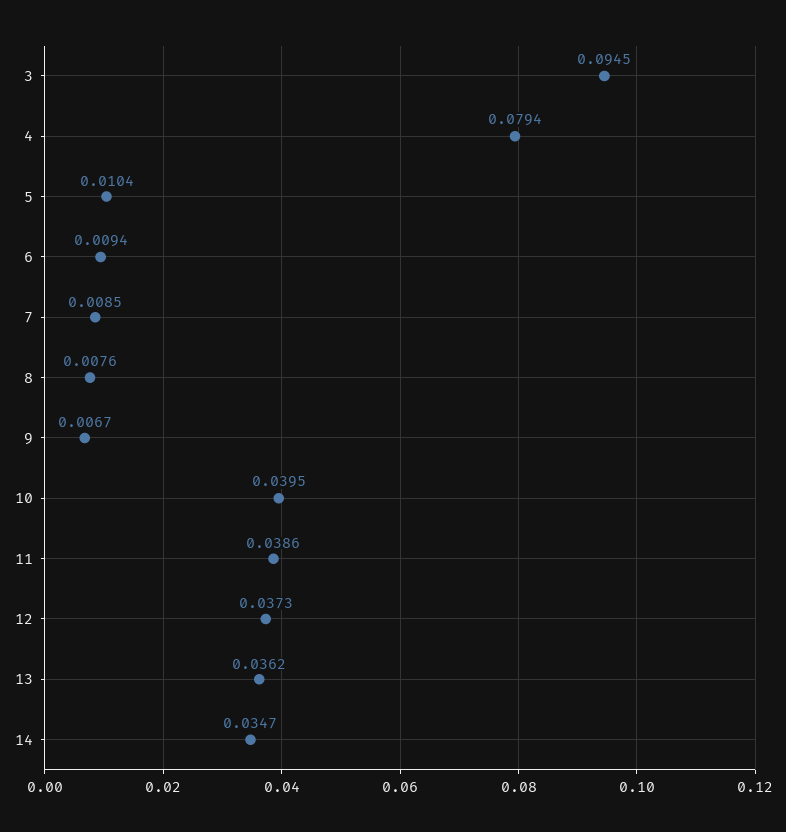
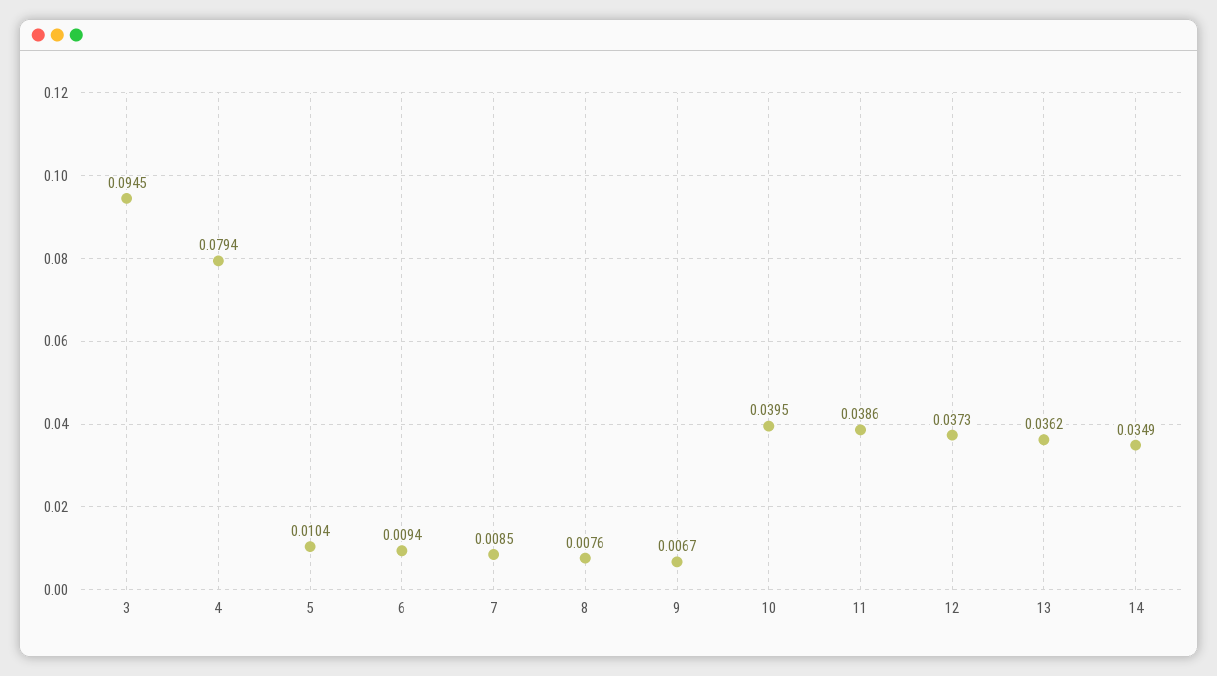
  {
    "3": 0.0945,
    "4": 0.0794,
    "5": 0.0104,
    "6": 0.0094,
    "7": 0.0085,
    "8": 0.0076,
    "9": 0.0067,
    "10": 0.0395,
    "11": 0.0386,
    "12": 0.0373,
    "13": 0.0362,
-   "14": 0.0347
+   "14": 0.0349
  }

